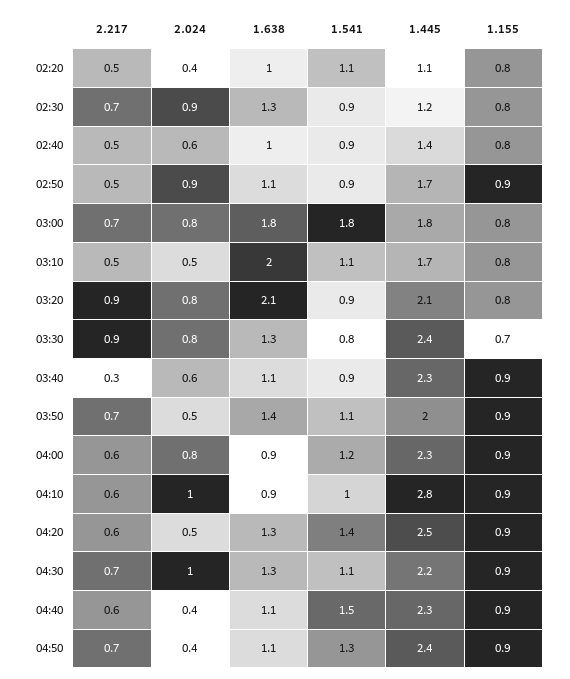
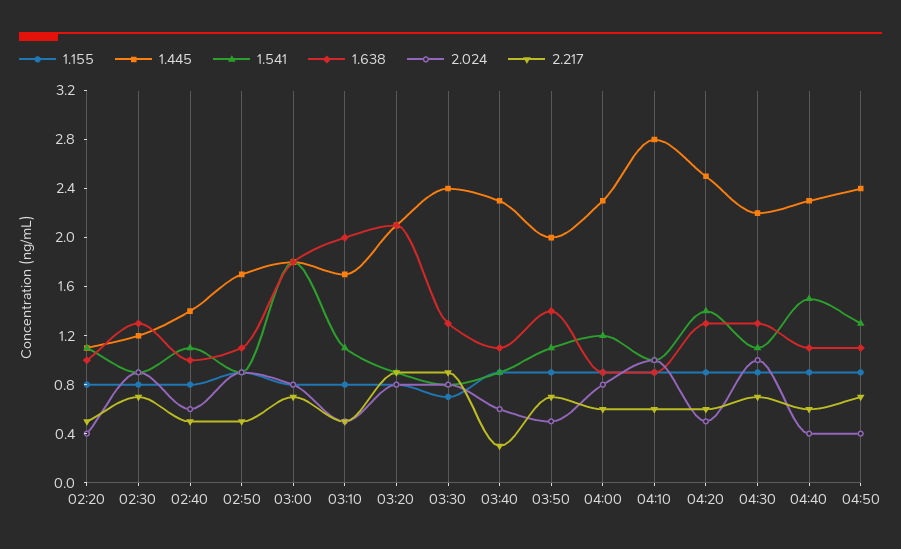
  {
    "2.217": {
      "02:20": 0.5,
      "02:30": 0.7,
      "02:40": 0.5,
      "02:50": 0.5,
      "03:00": 0.7,
      "03:10": 0.5,
      "03:20": 0.9,
      "03:30": 0.9,
      "03:40": 0.3,
      "03:50": 0.7,
      "04:00": 0.6,
      "04:10": 0.6,
      "04:20": 0.6,
      "04:30": 0.7,
      "04:40": 0.6,
      "04:50": 0.7
    },
    "2.024": {
      "02:20": 0.4,
      "02:30": 0.9,
      "02:40": 0.6,
      "02:50": 0.9,
      "03:00": 0.8,
      "03:10": 0.5,
      "03:20": 0.8,
      "03:30": 0.8,
      "03:40": 0.6,
      "03:50": 0.5,
      "04:00": 0.8,
      "04:10": 1,
      "04:20": 0.5,
      "04:30": 1,
      "04:40": 0.4,
      "04:50": 0.4
    },
    "1.638": {
      "02:20": 1,
      "02:30": 1.3,
      "02:40": 1,
      "02:50": 1.1,
      "03:00": 1.8,
      "03:10": 2,
      "03:20": 2.1,
      "03:30": 1.3,
      "03:40": 1.1,
      "03:50": 1.4,
      "04:00": 0.9,
      "04:10": 0.9,
      "04:20": 1.3,
      "04:30": 1.3,
      "04:40": 1.1,
      "04:50": 1.1
    },
    "1.541": {
      "02:20": 1.1,
      "02:30": 0.9,
-     "02:40": 0.9,
+     "02:40": 1.1,
      "02:50": 0.9,
      "03:00": 1.8,
      "03:10": 1.1,
      "03:20": 0.9,
      "03:30": 0.8,
      "03:40": 0.9,
      "03:50": 1.1,
      "04:00": 1.2,
      "04:10": 1,
      "04:20": 1.4,
      "04:30": 1.1,
      "04:40": 1.5,
      "04:50": 1.3
    },
    "1.445": {
      "02:20": 1.1,
      "02:30": 1.2,
      "02:40": 1.4,
      "02:50": 1.7,
      "03:00": 1.8,
      "03:10": 1.7,
      "03:20": 2.1,
      "03:30": 2.4,
      "03:40": 2.3,
      "03:50": 2,
      "04:00": 2.3,
      "04:10": 2.8,
      "04:20": 2.5,
      "04:30": 2.2,
      "04:40": 2.3,
      "04:50": 2.4
    },
    "1.155": {
      "02:20": 0.8,
      "02:30": 0.8,
      "02:40": 0.8,
      "02:50": 0.9,
      "03:00": 0.8,
      "03:10": 0.8,
      "03:20": 0.8,
      "03:30": 0.7,
      "03:40": 0.9,
      "03:50": 0.9,
      "04:00": 0.9,
      "04:10": 0.9,
      "04:20": 0.9,
      "04:30": 0.9,
      "04:40": 0.9,
      "04:50": 0.9
    }
  }

